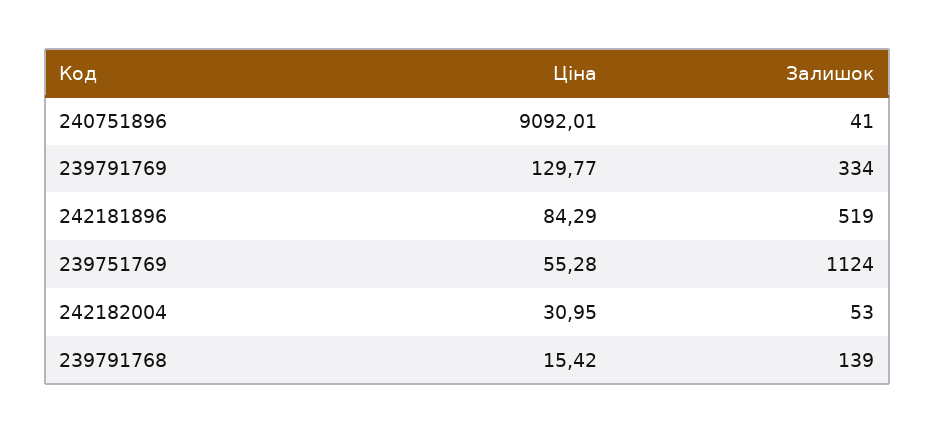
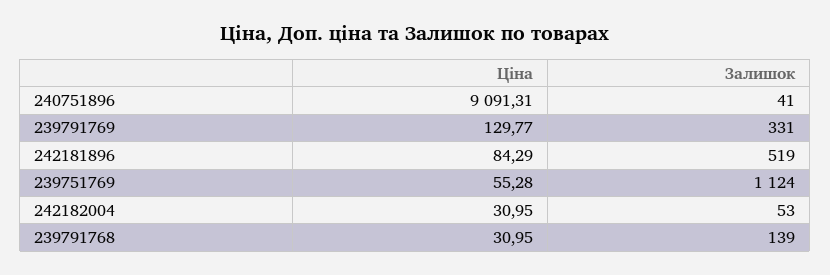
  {
    "Ціна": {
-     "240751896": 9092.01,
+     "240751896": 9091.31,
      "239791769": 129.77,
      "242181896": 84.29,
      "239751769": 55.28,
      "242182004": 30.95,
-     "239791768": 15.42
+     "239791768": 30.95
    },
    "Залишок": {
      "240751896": 41,
-     "239791769": 334,
+     "239791769": 331,
      "242181896": 519,
      "239751769": 1124,
      "242182004": 53,
      "239791768": 139
    }
  }

